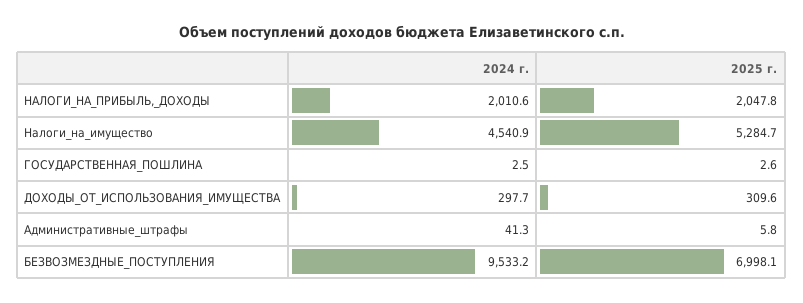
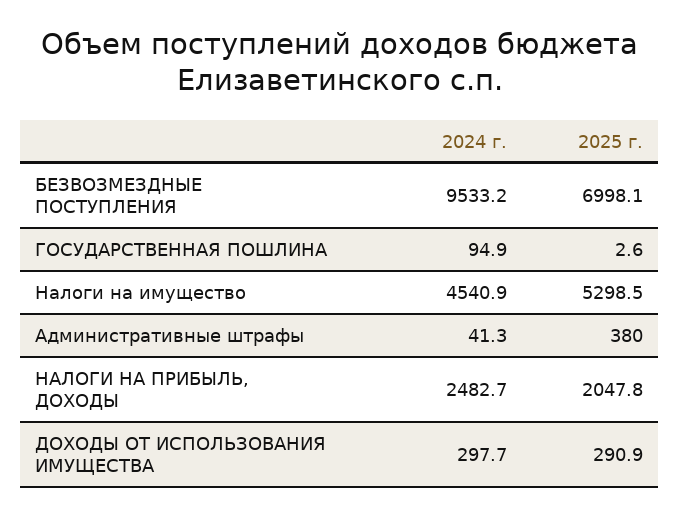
  {
    "2024 г.": {
-     "НАЛОГИ_НА_ПРИБЫЛЬ,_ДОХОДЫ": 2010.6,
+     "НАЛОГИ_НА_ПРИБЫЛЬ,_ДОХОДЫ": 2482.7,
      "Налоги_на_имущество": 4540.9,
-     "ГОСУДАРСТВЕННАЯ_ПОШЛИНА": 2.5,
+     "ГОСУДАРСТВЕННАЯ_ПОШЛИНА": 94.9,
      "ДОХОДЫ_ОТ_ИСПОЛЬЗОВАНИЯ_ИМУЩЕСТВА": 297.7,
      "Административные_штрафы": 41.3,
      "БЕЗВОЗМЕЗДНЫЕ_ПОСТУПЛЕНИЯ": 9533.2
    },
    "2025 г.": {
      "НАЛОГИ_НА_ПРИБЫЛЬ,_ДОХОДЫ": 2047.8,
-     "Налоги_на_имущество": 5284.7,
+     "Налоги_на_имущество": 5298.5,
      "ГОСУДАРСТВЕННАЯ_ПОШЛИНА": 2.6,
-     "ДОХОДЫ_ОТ_ИСПОЛЬЗОВАНИЯ_ИМУЩЕСТВА": 309.6,
+     "ДОХОДЫ_ОТ_ИСПОЛЬЗОВАНИЯ_ИМУЩЕСТВА": 290.9,
-     "Административные_штрафы": 5.8,
+     "Административные_штрафы": 380,
      "БЕЗВОЗМЕЗДНЫЕ_ПОСТУПЛЕНИЯ": 6998.1
    }
  }

